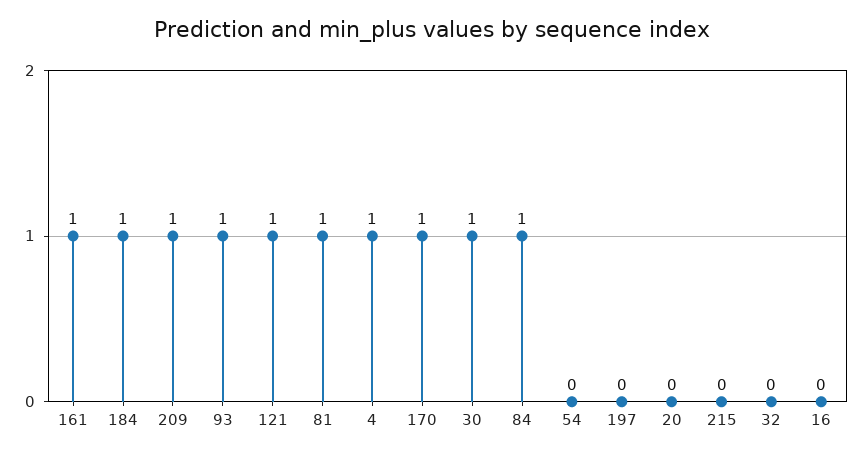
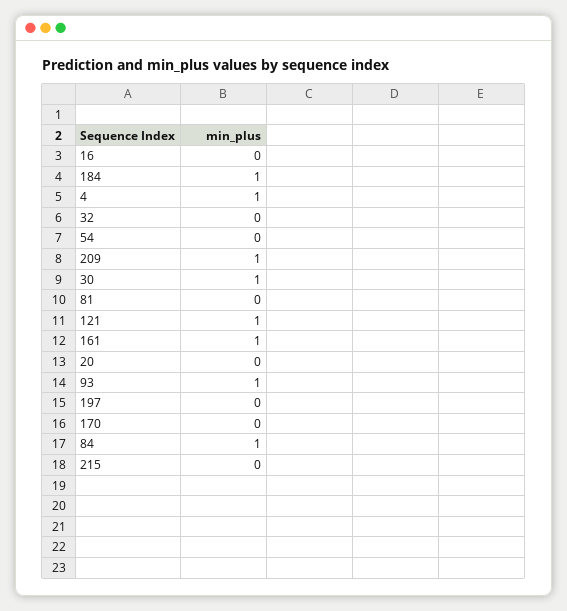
  {
    "161": 1,
    "184": 1,
    "209": 1,
    "93": 1,
    "121": 1,
-   "81": 1,
+   "81": 0,
    "4": 1,
-   "170": 1,
+   "170": 0,
    "30": 1,
    "84": 1,
    "54": 0,
    "197": 0,
    "20": 0,
    "215": 0,
    "32": 0,
    "16": 0
  }

